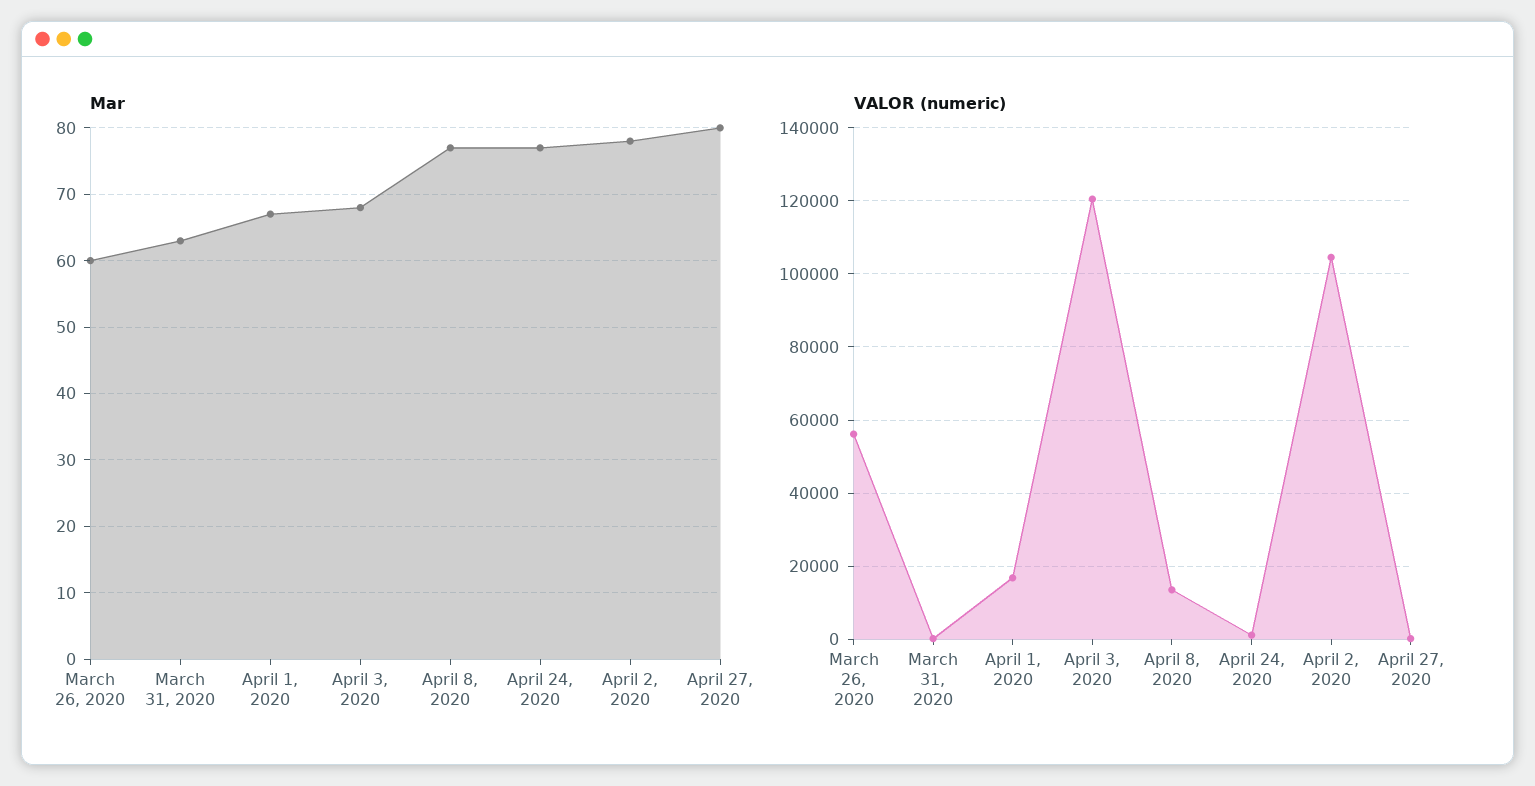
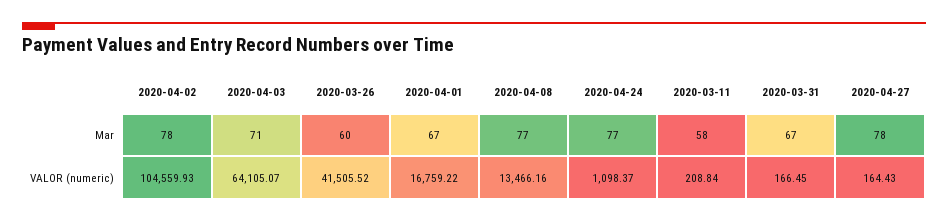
  {
    "Mar": {
      "March 26, 2020": 60,
-     "March 31, 2020": 63,
+     "March 31, 2020": 67,
      "April 1, 2020": 67,
-     "April 3, 2020": 68,
+     "April 3, 2020": 71,
      "April 8, 2020": 77,
      "April 24, 2020": 77,
      "April 2, 2020": 78,
-     "April 27, 2020": 80
+     "April 27, 2020": 78,
+     "2020-03-11": 58
    },
    "VALOR (numeric)": {
-     "March 26, 2020": 56000,
+     "March 26, 2020": 41505.52,
      "March 31, 2020": 166.45,
      "April 1, 2020": 16759.22,
-     "April 3, 2020": 120000,
+     "April 3, 2020": 64105.07,
      "April 8, 2020": 13466.16,
      "April 24, 2020": 1098.37,
      "April 2, 2020": 104559.93,
-     "April 27, 2020": 164.43
+     "April 27, 2020": 164.43,
+     "2020-03-11": 208.84
    }
  }

